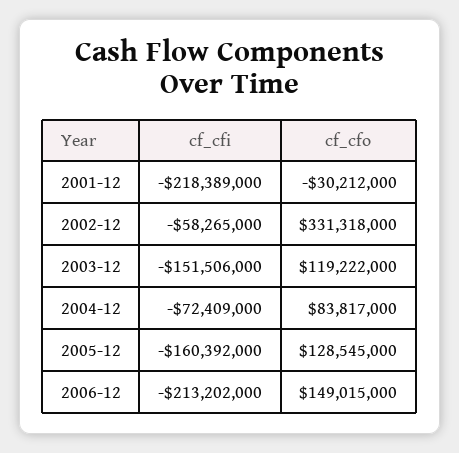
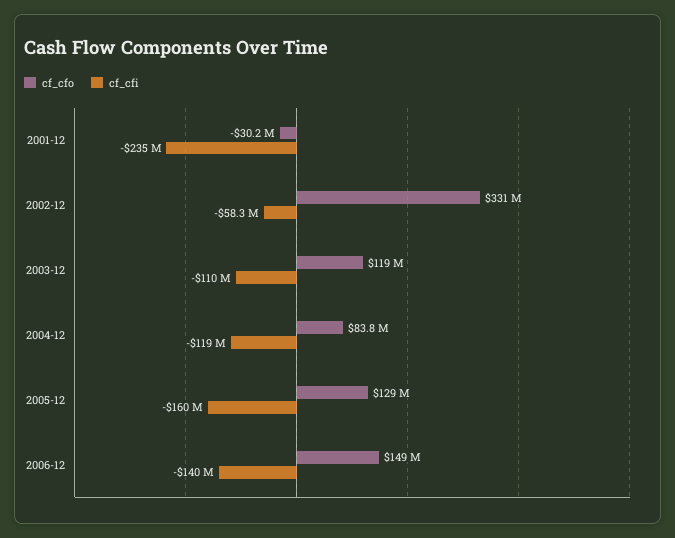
  {
    "cf_cfi": {
-     "2001-12": -218389000,
+     "2001-12": -235000000,
      "2002-12": -58265000,
-     "2003-12": -151506000,
+     "2003-12": -110000000,
-     "2004-12": -72409000,
+     "2004-12": -119000000,
      "2005-12": -160392000,
-     "2006-12": -213202000
+     "2006-12": -140000000
    },
    "cf_cfo": {
      "2001-12": -30212000,
      "2002-12": 331318000,
      "2003-12": 119222000,
      "2004-12": 83817000,
      "2005-12": 128545000,
      "2006-12": 149015000
    }
  }

